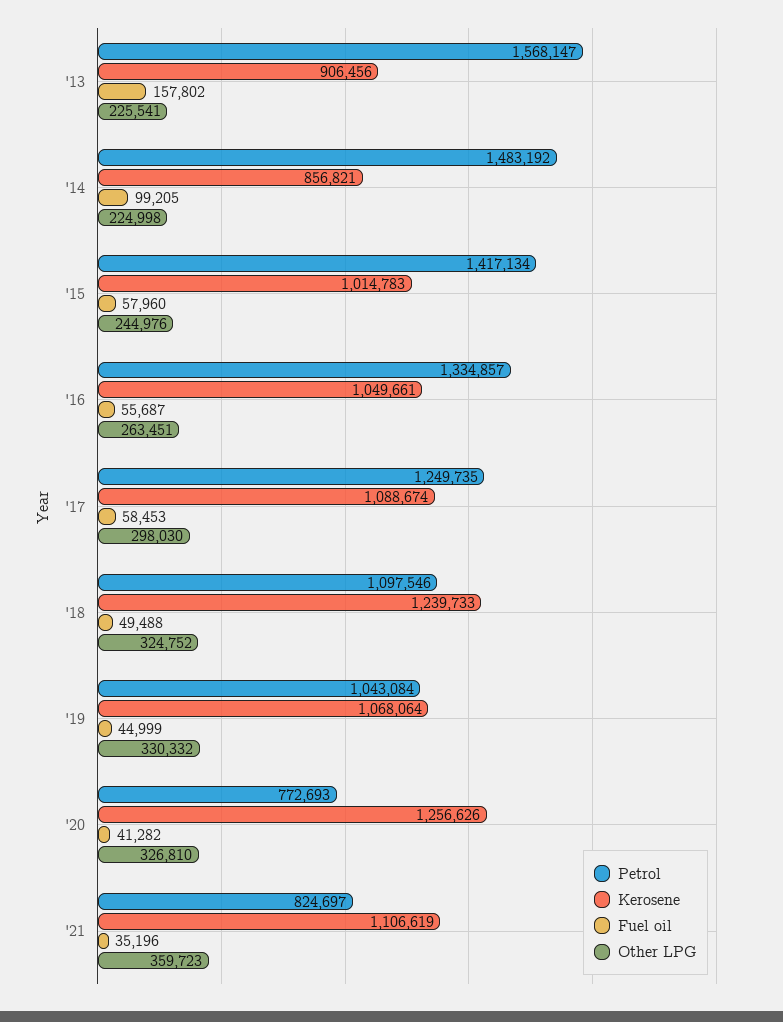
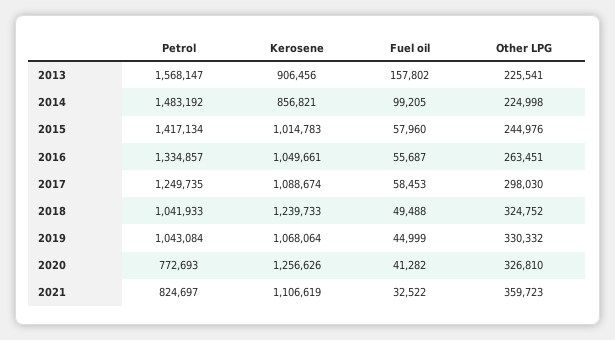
  {
    "Petrol": {
      "'13": 1568147,
      "'14": 1483192,
      "'15": 1417134,
      "'16": 1334857,
      "'17": 1249735,
-     "'18": 1097546,
+     "'18": 1041933,
      "'19": 1043084,
      "'20": 772693,
      "'21": 824697
    },
    "Kerosene": {
      "'13": 906456,
      "'14": 856821,
      "'15": 1014783,
      "'16": 1049661,
      "'17": 1088674,
      "'18": 1239733,
      "'19": 1068064,
      "'20": 1256626,
      "'21": 1106619
    },
    "Fuel oil": {
      "'13": 157802,
      "'14": 99205,
      "'15": 57960,
      "'16": 55687,
      "'17": 58453,
      "'18": 49488,
      "'19": 44999,
      "'20": 41282,
-     "'21": 35196
+     "'21": 32522
    },
    "Other LPG": {
      "'13": 225541,
      "'14": 224998,
      "'15": 244976,
      "'16": 263451,
      "'17": 298030,
      "'18": 324752,
      "'19": 330332,
      "'20": 326810,
      "'21": 359723
    }
  }

